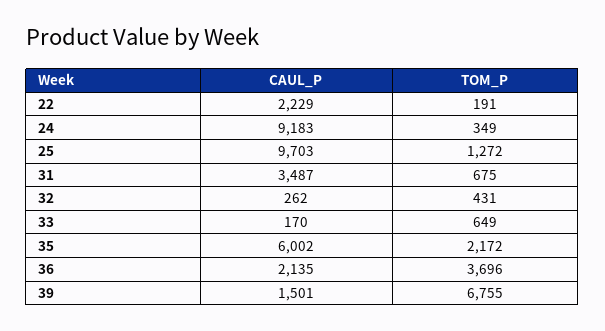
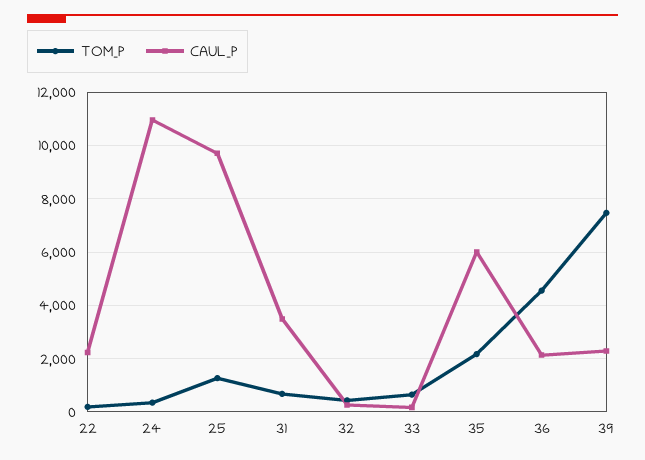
  {
    "CAUL_P": {
      "22": 2229,
-     "24": 9183,
+     "24": 11000,
      "25": 9703,
      "31": 3487,
      "32": 262,
      "33": 170,
      "35": 6002,
      "36": 2135,
-     "39": 1501
+     "39": 2250
    },
    "TOM_P": {
      "22": 191,
      "24": 349,
      "25": 1272,
      "31": 675,
      "32": 431,
      "33": 649,
      "35": 2172,
-     "36": 3696,
+     "36": 4500,
-     "39": 6755
+     "39": 7500
    }
  }

